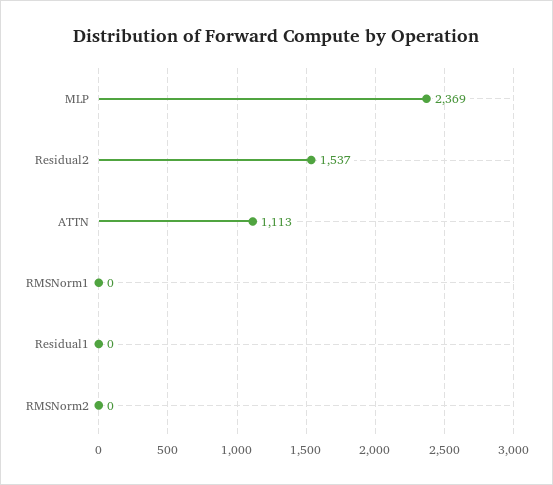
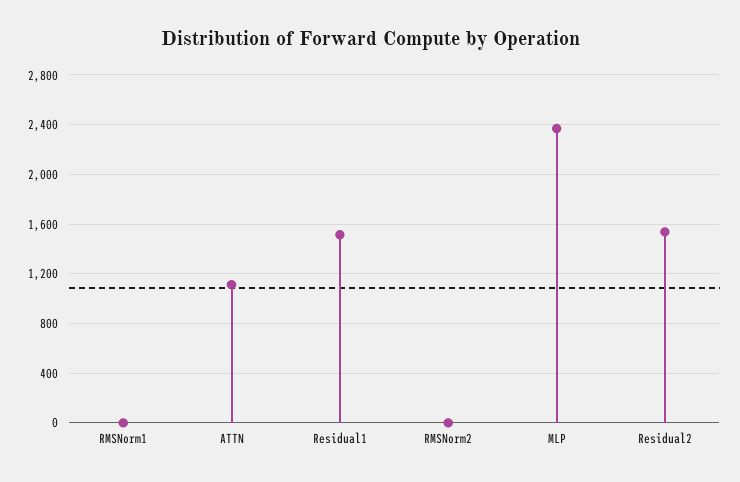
  {
    "MLP": 2369,
    "Residual2": 1537,
    "ATTN": 1113,
    "RMSNorm1": 0,
-   "Residual1": 0,
+   "Residual1": 1500,
    "RMSNorm2": 0
  }

